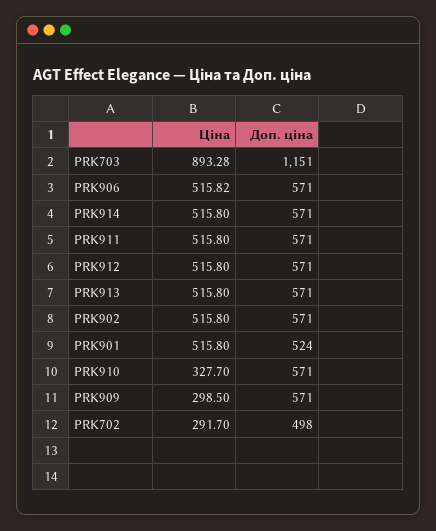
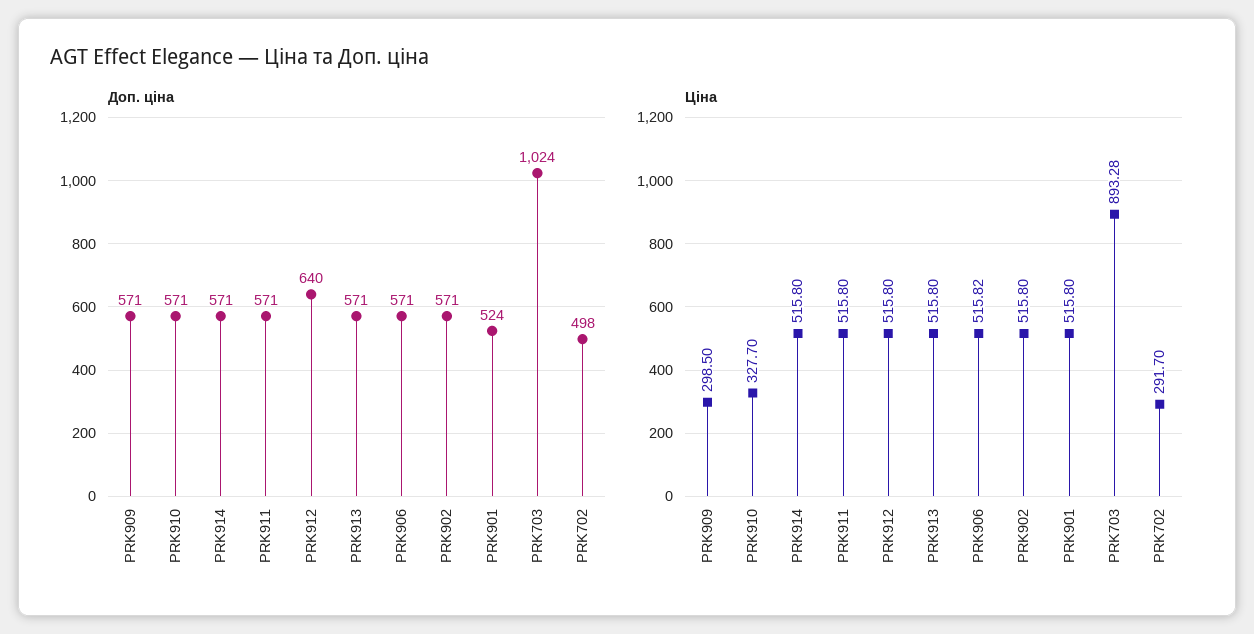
  {
    "Ціна": {
      "PRK703": 893.28,
      "PRK906": 515.82,
      "PRK914": 515.8,
      "PRK911": 515.8,
      "PRK912": 515.8,
      "PRK913": 515.8,
      "PRK902": 515.8,
      "PRK901": 515.8,
      "PRK910": 327.7,
      "PRK909": 298.5,
      "PRK702": 291.7
    },
    "Доп. ціна": {
-     "PRK703": 1151,
+     "PRK703": 1024,
      "PRK906": 571,
      "PRK914": 571,
      "PRK911": 571,
-     "PRK912": 571,
+     "PRK912": 640,
      "PRK913": 571,
      "PRK902": 571,
      "PRK901": 524,
      "PRK910": 571,
      "PRK909": 571,
      "PRK702": 498
    }
  }

